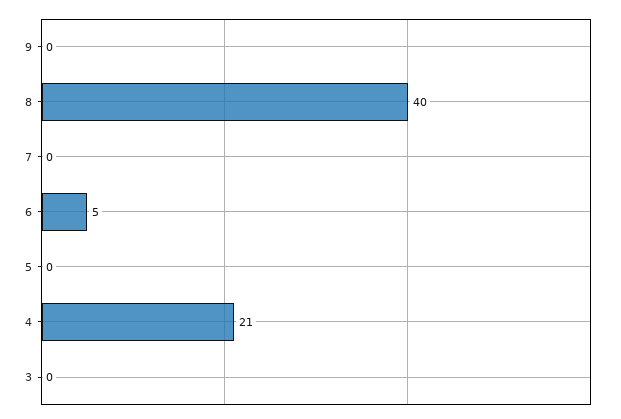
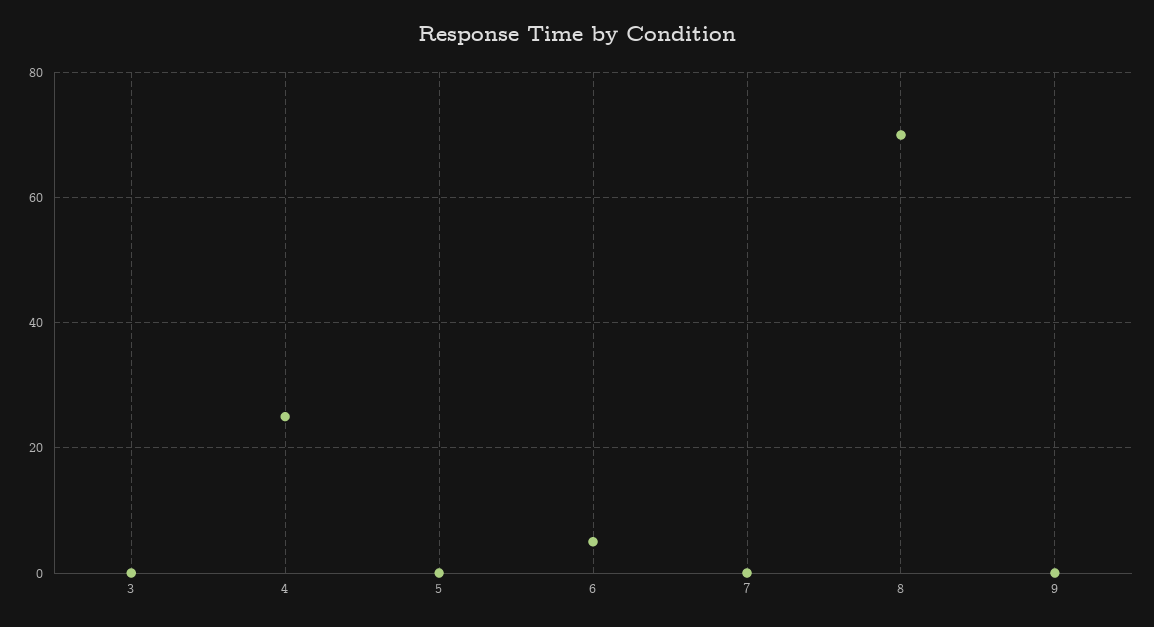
  {
    "9": 0,
-   "8": 40,
+   "8": 70,
    "7": 0,
    "6": 5,
    "5": 0,
-   "4": 21,
+   "4": 25,
    "3": 0
  }

